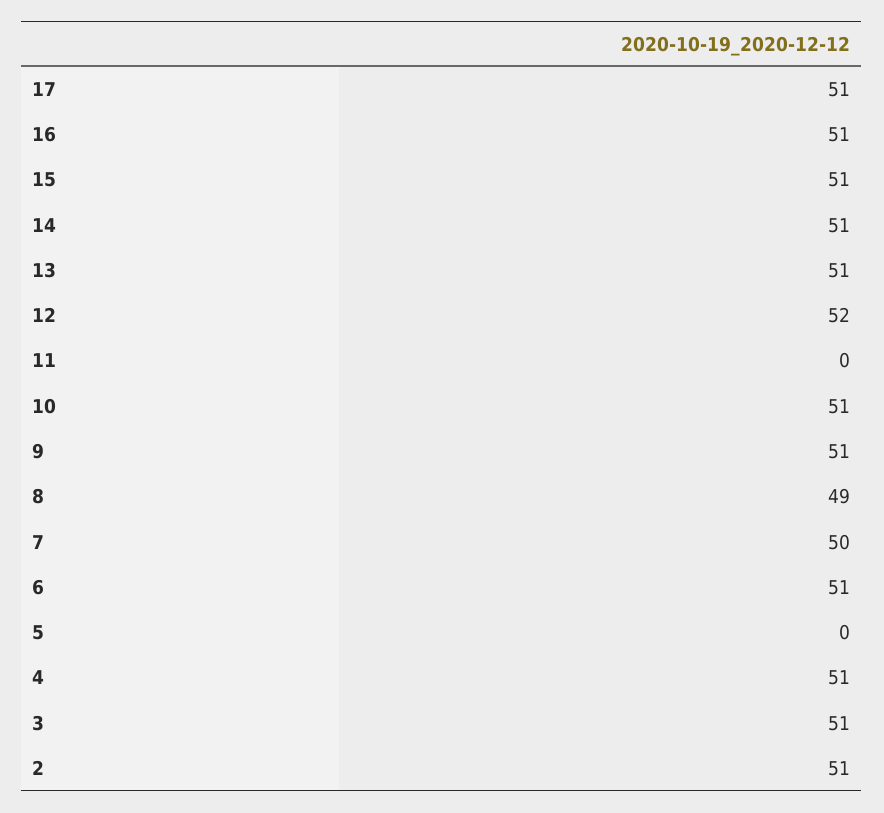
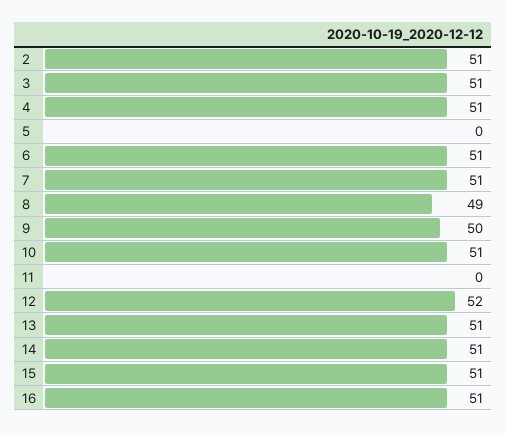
  {
-   "17": 51,
    "16": 51,
    "15": 51,
    "14": 51,
    "13": 51,
    "12": 52,
    "11": 0,
    "10": 51,
-   "9": 51,
+   "9": 50,
    "8": 49,
-   "7": 50,
+   "7": 51,
    "6": 51,
    "5": 0,
    "4": 51,
    "3": 51,
    "2": 51
  }

